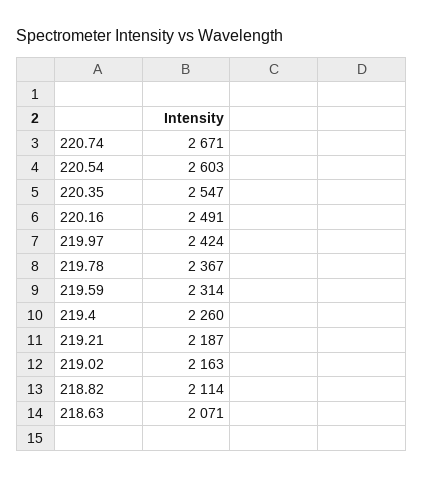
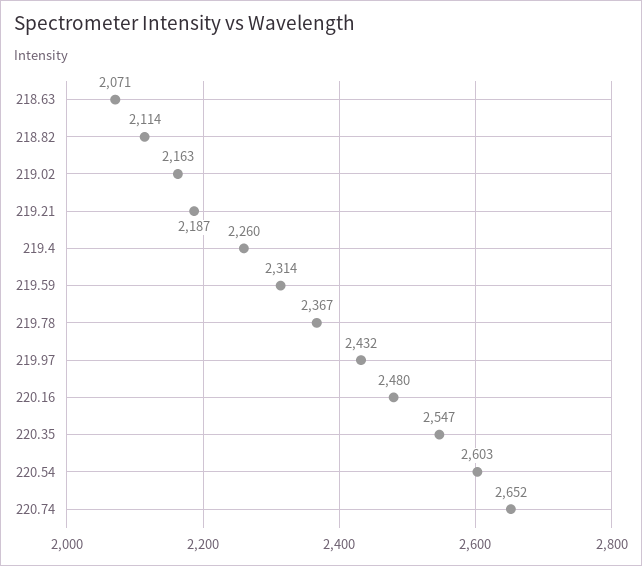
  {
-   "220.74": 2671,
+   "220.74": 2652,
    "220.54": 2603,
    "220.35": 2547,
-   "220.16": 2491,
+   "220.16": 2480,
-   "219.97": 2424,
+   "219.97": 2432,
    "219.78": 2367,
    "219.59": 2314,
    "219.4": 2260,
    "219.21": 2187,
    "219.02": 2163,
    "218.82": 2114,
    "218.63": 2071
  }

